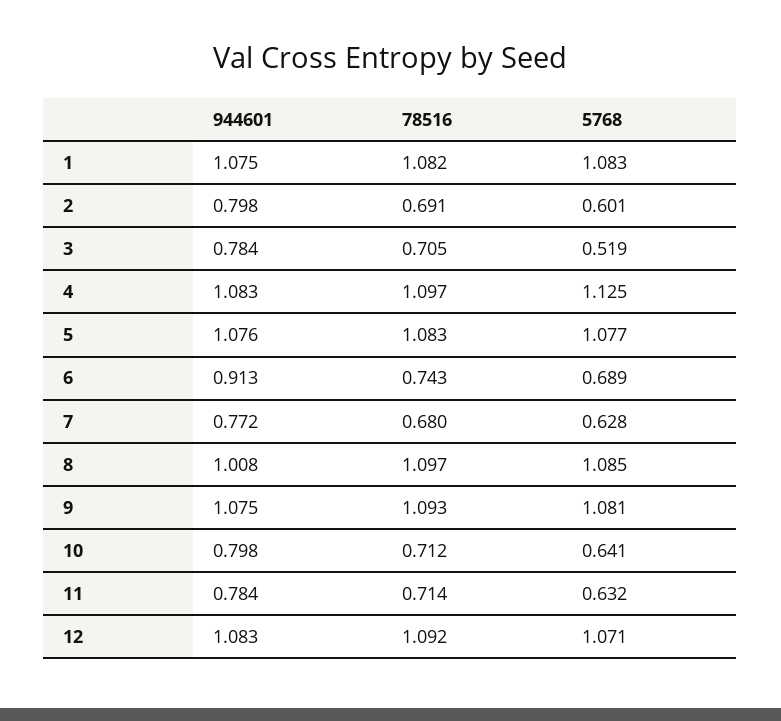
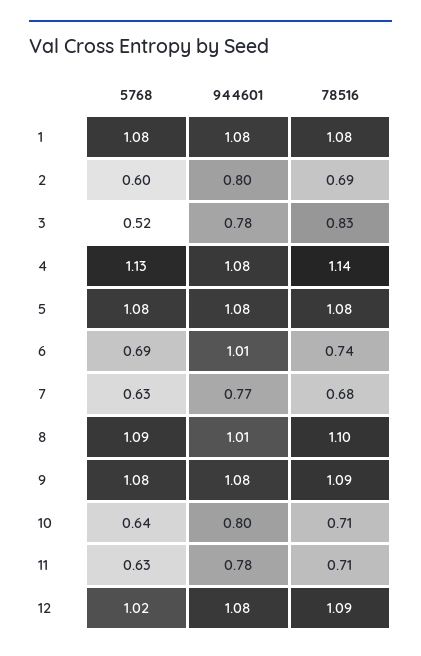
  {
    "944601": {
      "1": 1.075,
      "2": 0.798,
      "3": 0.784,
      "4": 1.083,
      "5": 1.076,
-     "6": 0.913,
+     "6": 1.01,
      "7": 0.772,
      "8": 1.008,
      "9": 1.075,
      "10": 0.798,
      "11": 0.784,
      "12": 1.083
    },
    "78516": {
      "1": 1.082,
      "2": 0.691,
-     "3": 0.705,
+     "3": 0.83,
-     "4": 1.097,
+     "4": 1.14,
      "5": 1.083,
      "6": 0.743,
      "7": 0.68,
      "8": 1.097,
      "9": 1.093,
      "10": 0.712,
      "11": 0.714,
      "12": 1.092
    },
    "5768": {
      "1": 1.083,
      "2": 0.601,
      "3": 0.519,
      "4": 1.125,
      "5": 1.077,
      "6": 0.689,
      "7": 0.628,
      "8": 1.085,
      "9": 1.081,
      "10": 0.641,
      "11": 0.632,
-     "12": 1.071
+     "12": 1.02
    }
  }

